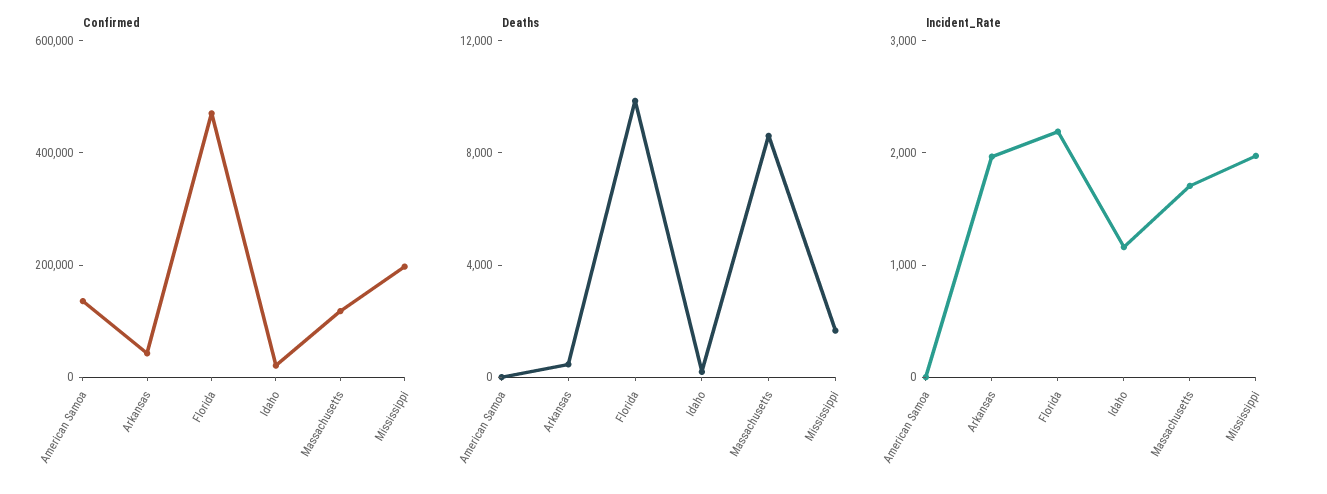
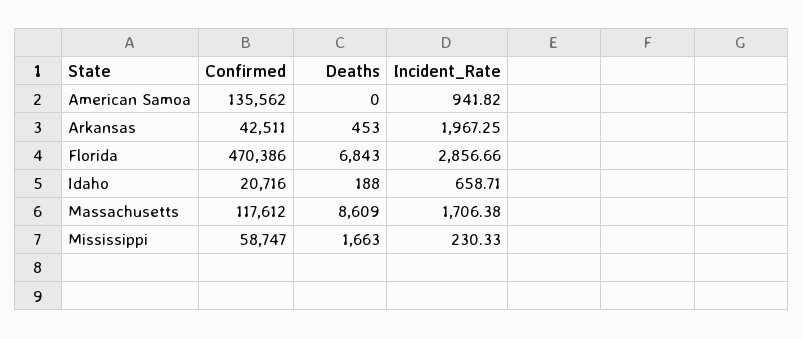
  {
    "Confirmed": {
      "American Samoa": 135562,
      "Arkansas": 42511,
      "Florida": 470386,
      "Idaho": 20716,
      "Massachusetts": 117612,
-     "Mississippi": 200000
+     "Mississippi": 58747
    },
    "Deaths": {
      "American Samoa": 0,
      "Arkansas": 453,
-     "Florida": 10000,
+     "Florida": 6843,
      "Idaho": 188,
      "Massachusetts": 8609,
      "Mississippi": 1663
    },
    "Incident_Rate": {
-     "American Samoa": 0,
+     "American Samoa": 941.82,
      "Arkansas": 1967.25,
-     "Florida": 2200,
+     "Florida": 2856.66,
-     "Idaho": 1200,
+     "Idaho": 658.71,
      "Massachusetts": 1706.38,
-     "Mississippi": 2000
+     "Mississippi": 230.33
    }
  }

